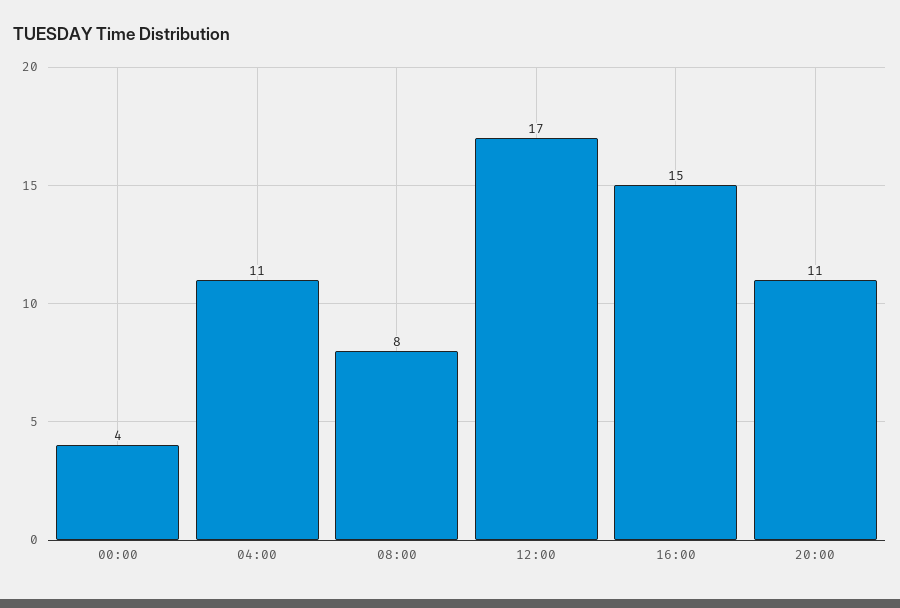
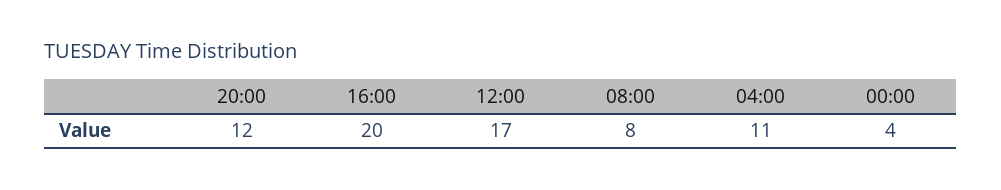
  {
    "00:00": 4,
    "04:00": 11,
    "08:00": 8,
    "12:00": 17,
-   "16:00": 15,
+   "16:00": 20,
-   "20:00": 11
+   "20:00": 12
  }

